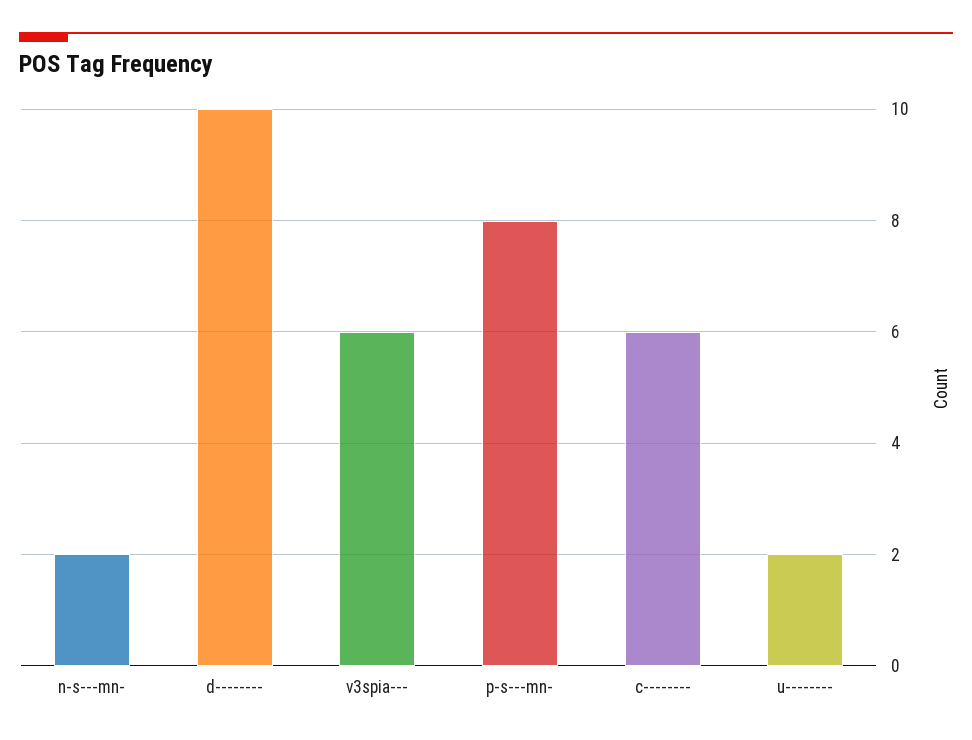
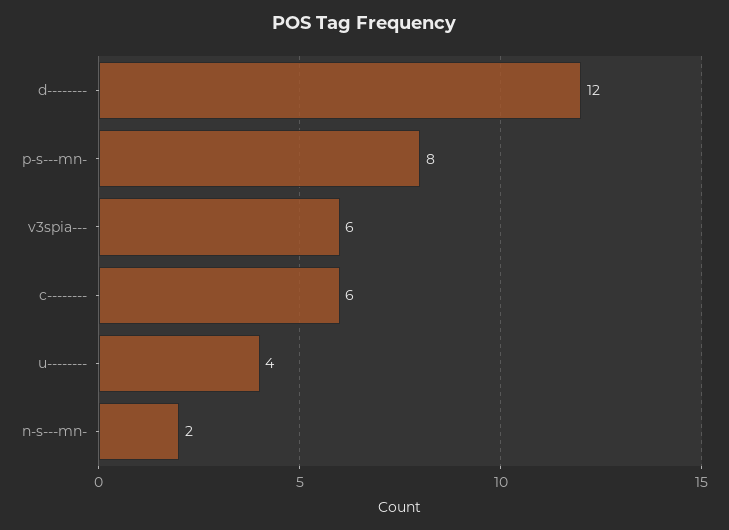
  {
    "n-s---mn-": 2,
-   "d--------": 10,
+   "d--------": 12,
    "v3spia---": 6,
    "p-s---mn-": 8,
    "c--------": 6,
-   "u--------": 2
+   "u--------": 4
  }

